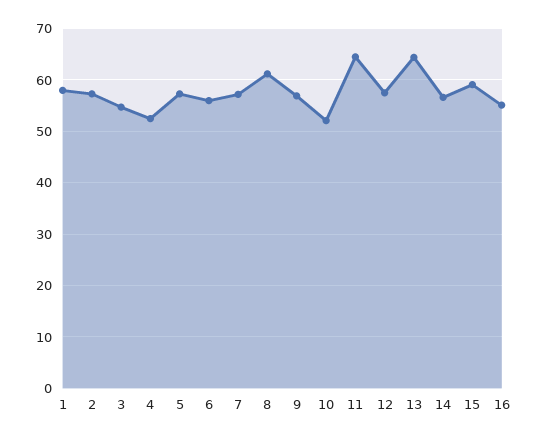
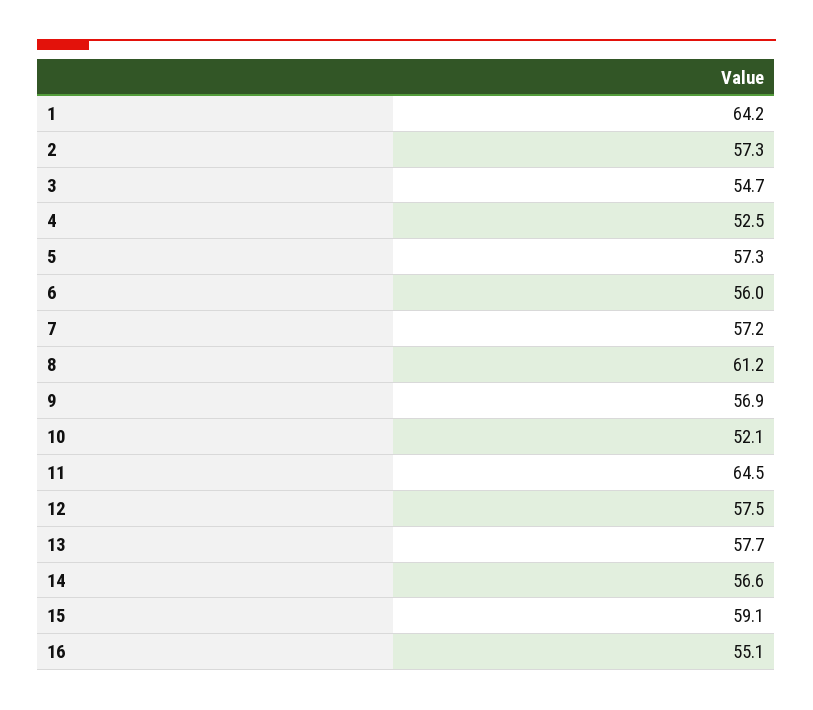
  {
-   "1": 58,
+   "1": 64.2,
    "2": 57.3,
    "3": 54.7,
    "4": 52.5,
    "5": 57.3,
    "6": 56,
    "7": 57.2,
    "8": 61.2,
    "9": 56.9,
    "10": 52.1,
    "11": 64.5,
    "12": 57.5,
-   "13": 64,
+   "13": 57.7,
    "14": 56.6,
    "15": 59.1,
    "16": 55.1
  }

